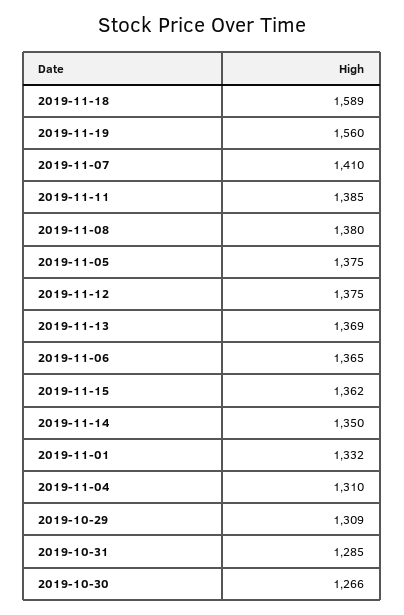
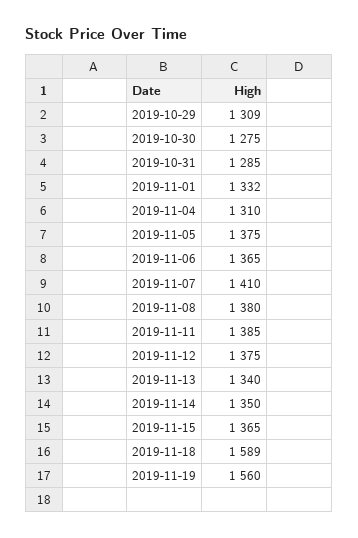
  {
    "2019-11-18": 1589,
    "2019-11-19": 1560,
    "2019-11-07": 1410,
    "2019-11-11": 1385,
    "2019-11-08": 1380,
    "2019-11-05": 1375,
    "2019-11-12": 1375,
-   "2019-11-13": 1369,
+   "2019-11-13": 1340,
    "2019-11-06": 1365,
-   "2019-11-15": 1362,
+   "2019-11-15": 1365,
    "2019-11-14": 1350,
    "2019-11-01": 1332,
    "2019-11-04": 1310,
    "2019-10-29": 1309,
    "2019-10-31": 1285,
-   "2019-10-30": 1266
+   "2019-10-30": 1275
  }

